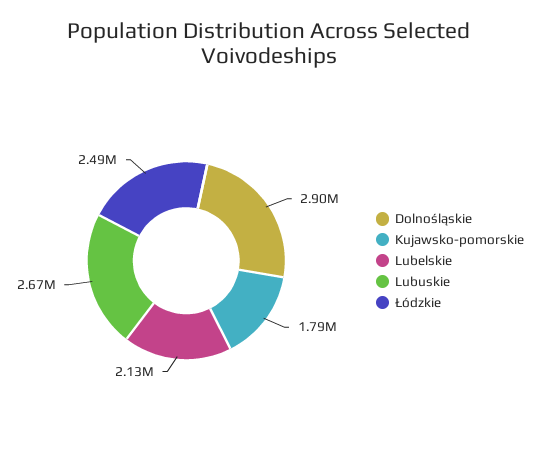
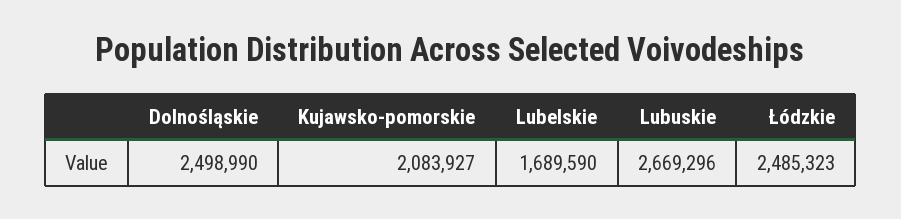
  {
-   "Dolnośląskie": 2900000,
+   "Dolnośląskie": 2498990,
-   "Kujawsko-pomorskie": 1790000,
+   "Kujawsko-pomorskie": 2083927,
-   "Lubelskie": 2130000,
+   "Lubelskie": 1689590,
    "Lubuskie": 2669296,
    "Łódzkie": 2485323
  }

